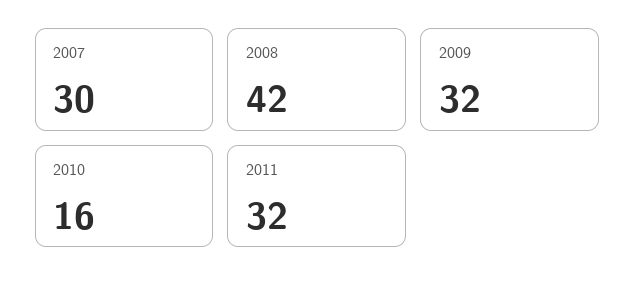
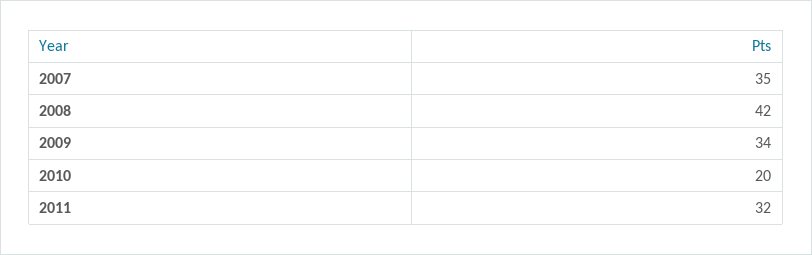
  {
-   "2007": 30,
+   "2007": 35,
    "2008": 42,
-   "2009": 32,
+   "2009": 34,
-   "2010": 16,
+   "2010": 20,
    "2011": 32
  }

